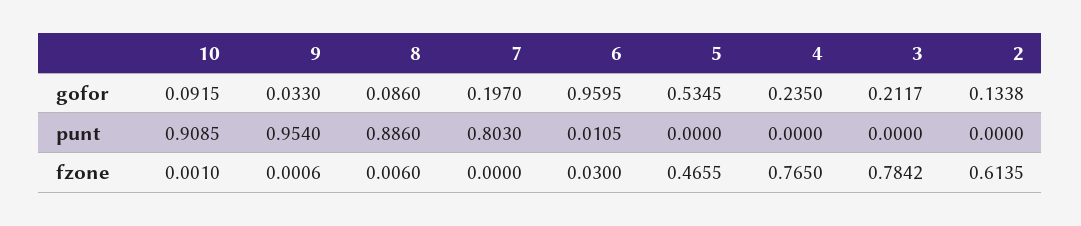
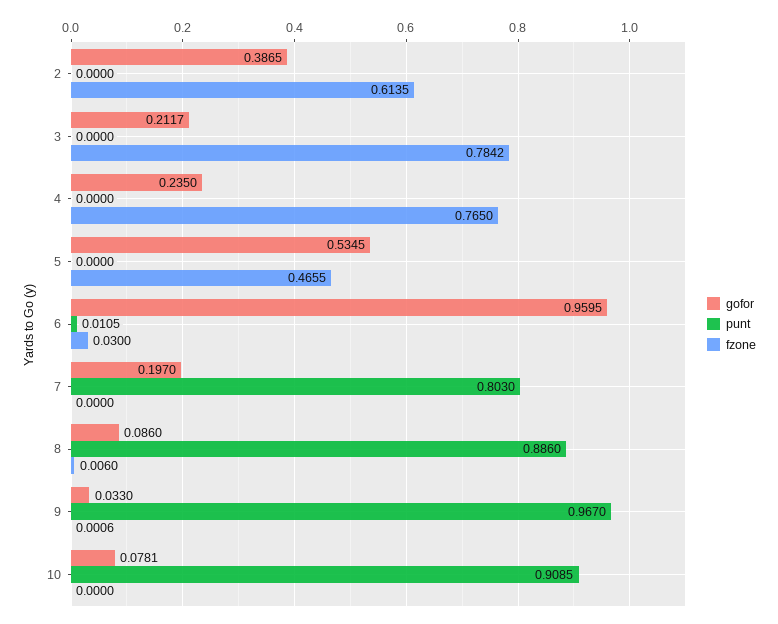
  {
    "gofor": {
-     "10": 0.0915,
+     "10": 0.0781,
      "9": 0.033,
      "8": 0.086,
      "7": 0.197,
      "6": 0.9595,
      "5": 0.5345,
      "4": 0.235,
      "3": 0.2117,
-     "2": 0.1338
+     "2": 0.3865
    },
    "punt": {
      "10": 0.9085,
-     "9": 0.954,
+     "9": 0.967,
      "8": 0.886,
      "7": 0.803,
      "6": 0.0105,
      "5": 0,
      "4": 0,
      "3": 0,
      "2": 0
    },
    "fzone": {
-     "10": 0.001,
+     "10": 0,
      "9": 0.0006,
      "8": 0.006,
      "7": 0,
      "6": 0.03,
      "5": 0.4655,
      "4": 0.765,
      "3": 0.7842,
      "2": 0.6135
    }
  }

